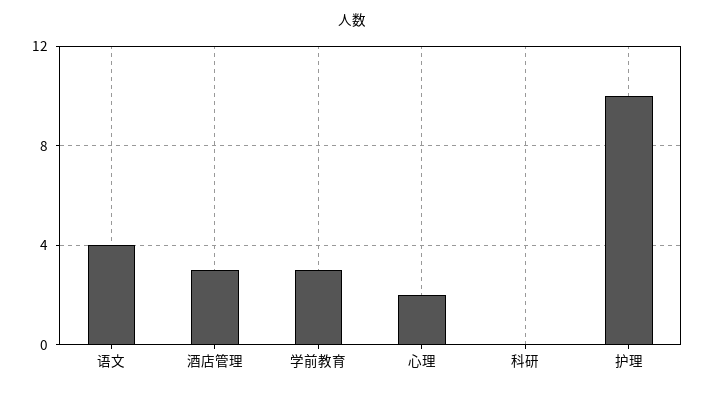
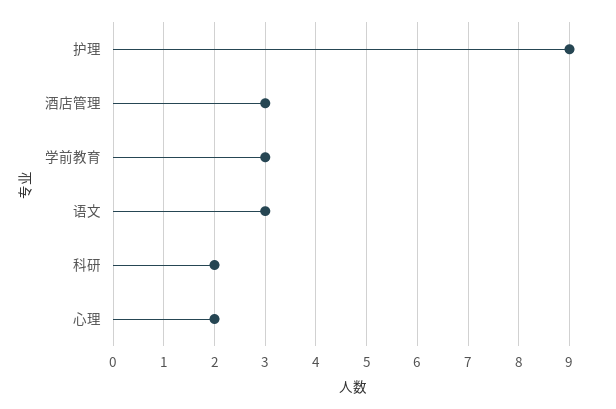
  {
-   "语文": 4,
+   "语文": 3,
    "酒店管理": 3,
    "学前教育": 3,
    "心理": 2,
-   "科研": 0,
+   "科研": 2,
-   "护理": 10
+   "护理": 9
  }

